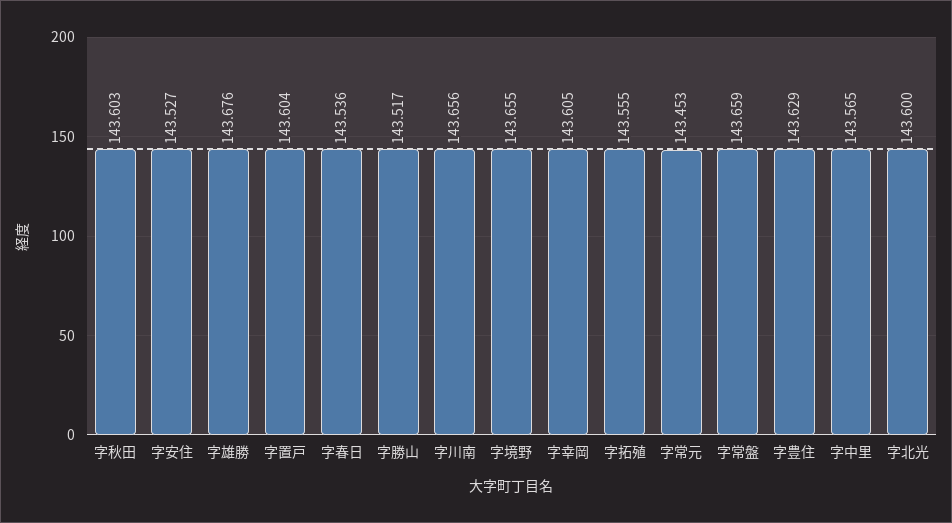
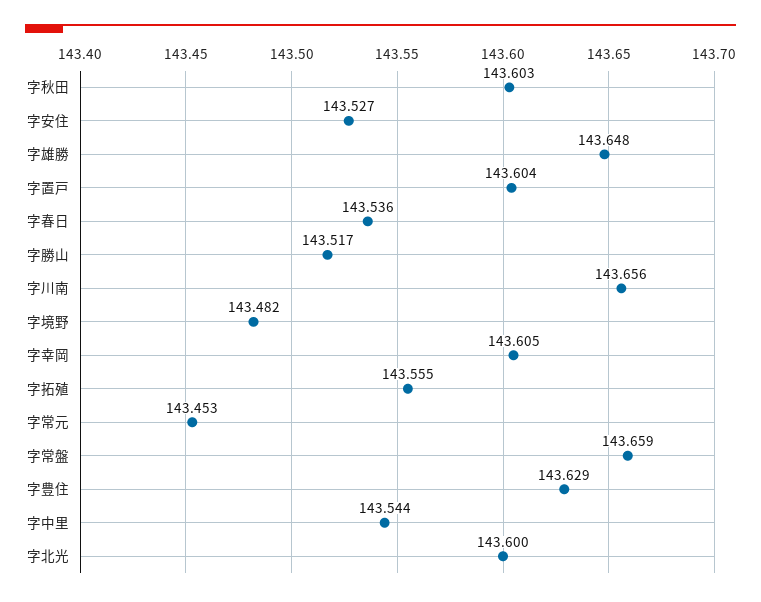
  {
    "字秋田": 143.603,
    "字安住": 143.527,
-   "字雄勝": 143.676,
+   "字雄勝": 143.648,
    "字置戸": 143.604,
    "字春日": 143.536,
    "字勝山": 143.517,
    "字川南": 143.656,
-   "字境野": 143.655,
+   "字境野": 143.482,
    "字幸岡": 143.605,
    "字拓殖": 143.555,
    "字常元": 143.453,
    "字常盤": 143.659,
    "字豊住": 143.629,
-   "字中里": 143.565,
+   "字中里": 143.544,
    "字北光": 143.6
  }

